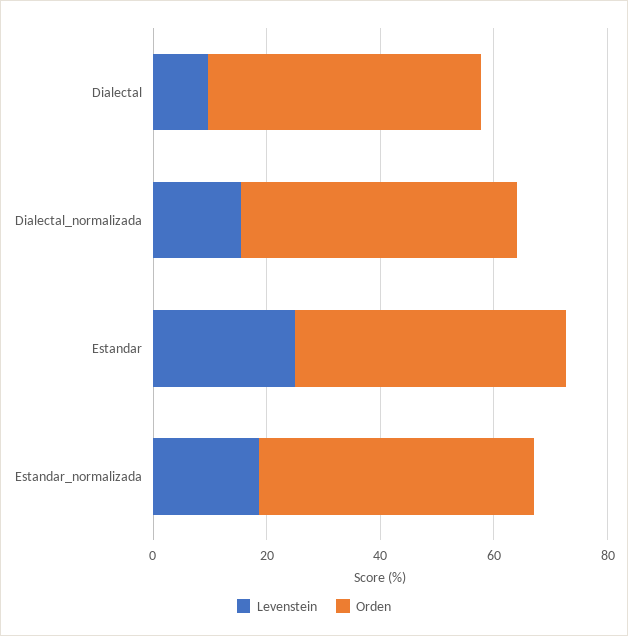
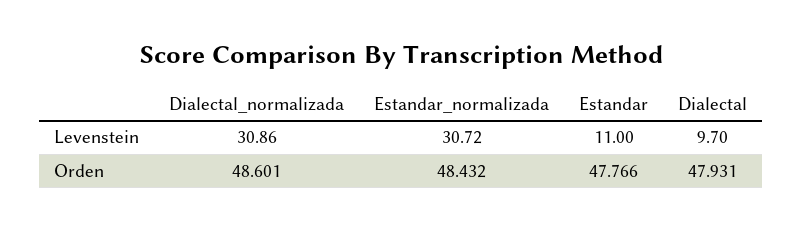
  {
    "Levenstein": {
      "Dialectal": 9.7,
-     "Dialectal_normalizada": 15,
+     "Dialectal_normalizada": 30.86,
-     "Estandar": 25,
+     "Estandar": 11,
-     "Estandar_normalizada": 20
+     "Estandar_normalizada": 30.72
    },
    "Orden": {
      "Dialectal": 47.931,
      "Dialectal_normalizada": 48.601,
      "Estandar": 47.766,
      "Estandar_normalizada": 48.432
    }
  }

